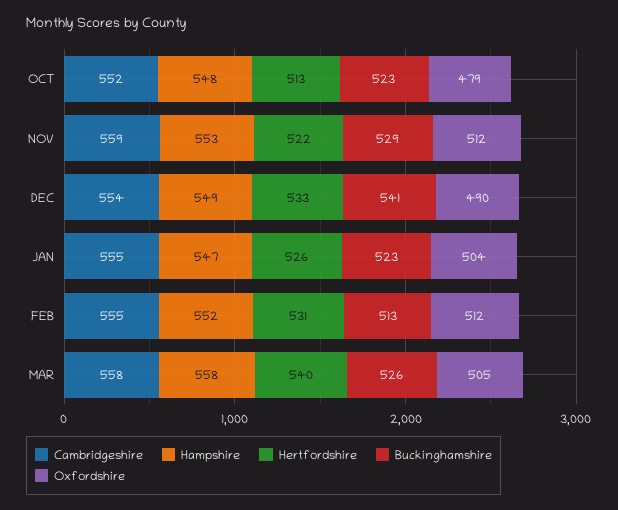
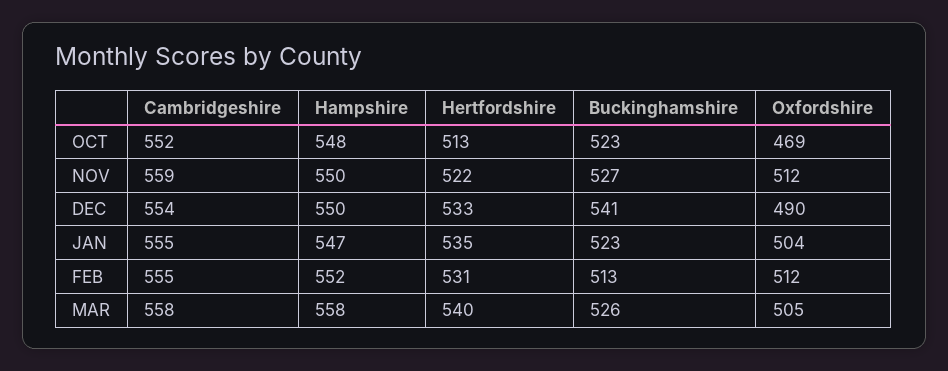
  {
    "Cambridgeshire": {
      "OCT": 552,
      "NOV": 559,
      "DEC": 554,
      "JAN": 555,
      "FEB": 555,
      "MAR": 558
    },
    "Hampshire": {
      "OCT": 548,
-     "NOV": 553,
+     "NOV": 550,
-     "DEC": 549,
+     "DEC": 550,
      "JAN": 547,
      "FEB": 552,
      "MAR": 558
    },
    "Hertfordshire": {
      "OCT": 513,
      "NOV": 522,
      "DEC": 533,
-     "JAN": 526,
+     "JAN": 535,
      "FEB": 531,
      "MAR": 540
    },
    "Buckinghamshire": {
      "OCT": 523,
-     "NOV": 529,
+     "NOV": 527,
      "DEC": 541,
      "JAN": 523,
      "FEB": 513,
      "MAR": 526
    },
    "Oxfordshire": {
-     "OCT": 479,
+     "OCT": 469,
      "NOV": 512,
      "DEC": 490,
      "JAN": 504,
      "FEB": 512,
      "MAR": 505
    }
  }

